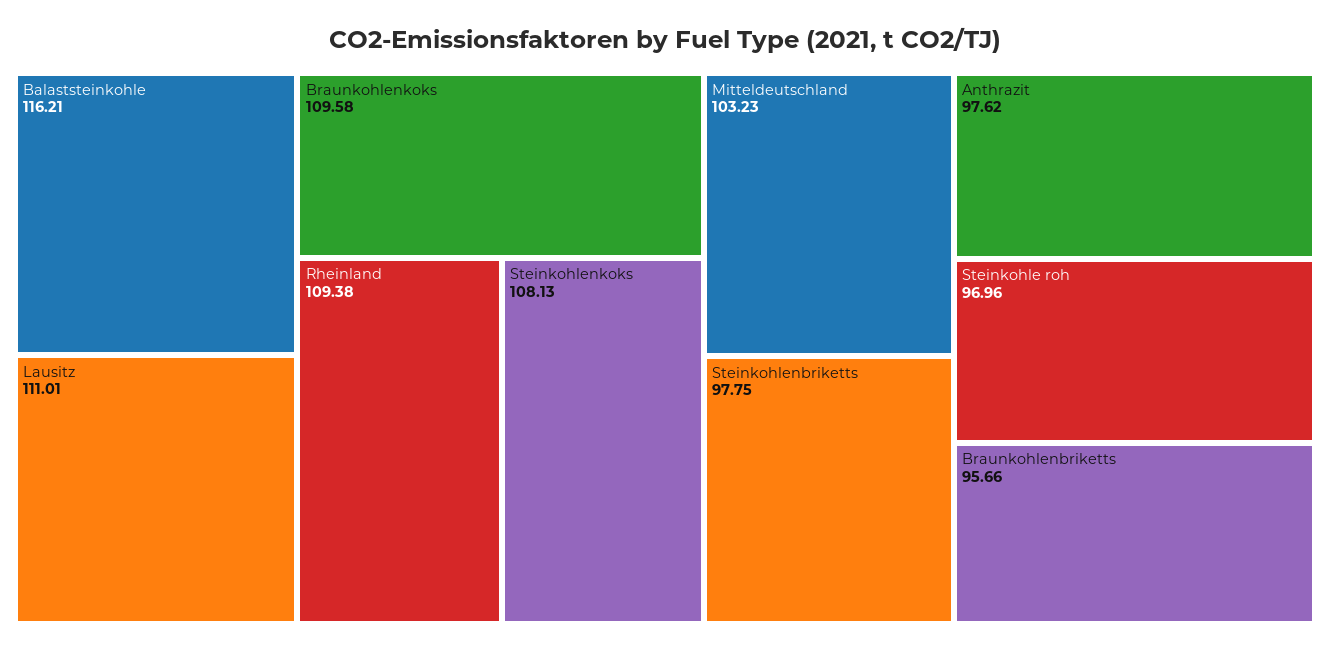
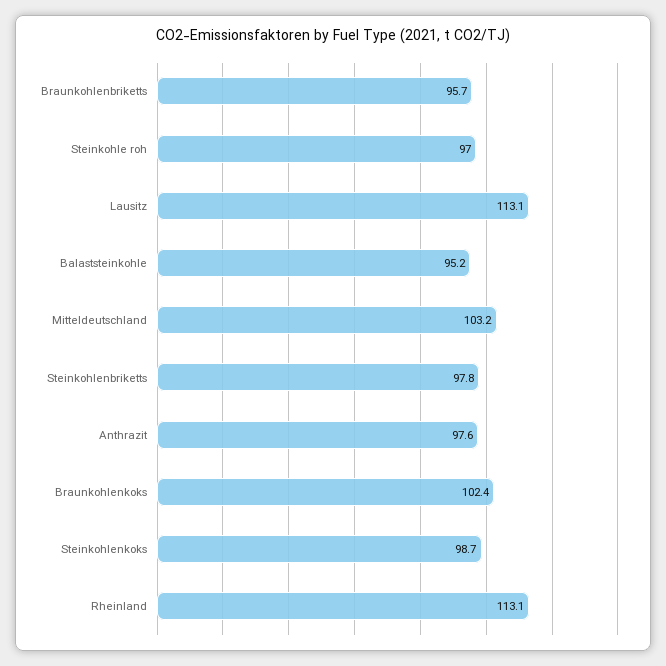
  {
-   "Balaststeinkohle": 116.21,
+   "Balaststeinkohle": 95.2,
-   "Lausitz": 111.01,
+   "Lausitz": 113.1,
-   "Braunkohlenkoks": 109.58,
+   "Braunkohlenkoks": 102.4,
-   "Rheinland": 109.38,
+   "Rheinland": 113.1,
-   "Steinkohlenkoks": 108.13,
+   "Steinkohlenkoks": 98.7,
    "Mitteldeutschland": 103.23,
    "Steinkohlenbriketts": 97.75,
    "Anthrazit": 97.62,
    "Steinkohle roh": 96.96,
    "Braunkohlenbriketts": 95.66
  }

